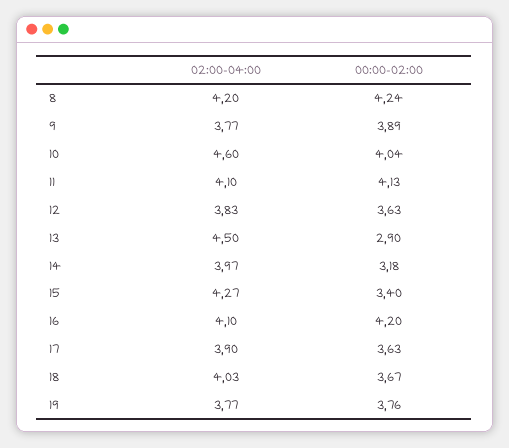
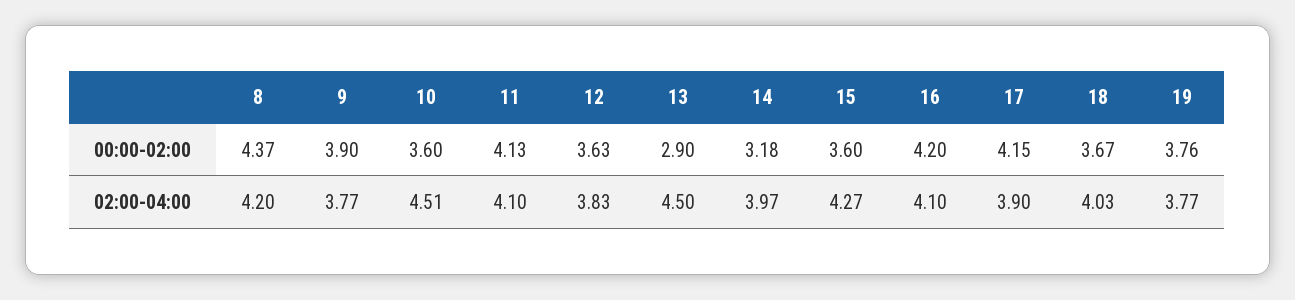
  {
    "02:00-04:00": {
      "8": 4.2,
      "9": 3.77,
-     "10": 4.6,
+     "10": 4.51,
      "11": 4.1,
      "12": 3.83,
      "13": 4.5,
      "14": 3.97,
      "15": 4.27,
      "16": 4.1,
      "17": 3.9,
      "18": 4.03,
      "19": 3.77
    },
    "00:00-02:00": {
-     "8": 4.24,
+     "8": 4.37,
-     "9": 3.89,
+     "9": 3.9,
-     "10": 4.04,
+     "10": 3.6,
      "11": 4.13,
      "12": 3.63,
      "13": 2.9,
      "14": 3.18,
-     "15": 3.4,
+     "15": 3.6,
      "16": 4.2,
-     "17": 3.63,
+     "17": 4.15,
      "18": 3.67,
      "19": 3.76
    }
  }

